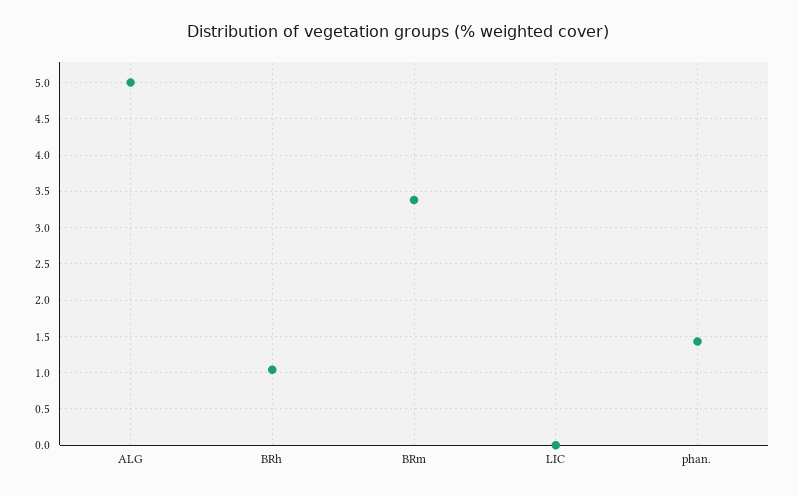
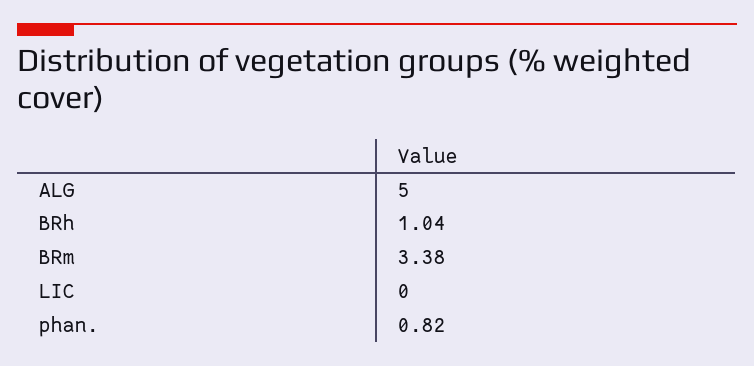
  {
    "ALG": 5,
    "BRh": 1.04,
    "BRm": 3.38,
    "LIC": 0,
-   "phan.": 1.4
+   "phan.": 0.82
  }

